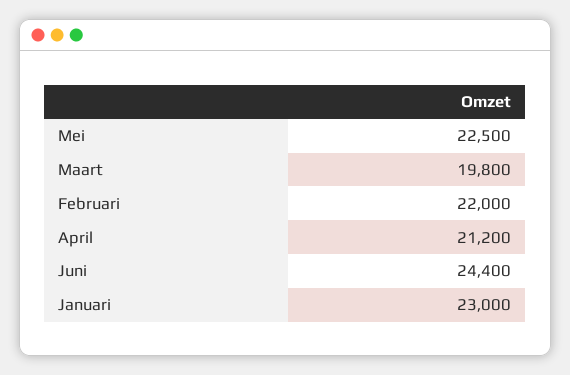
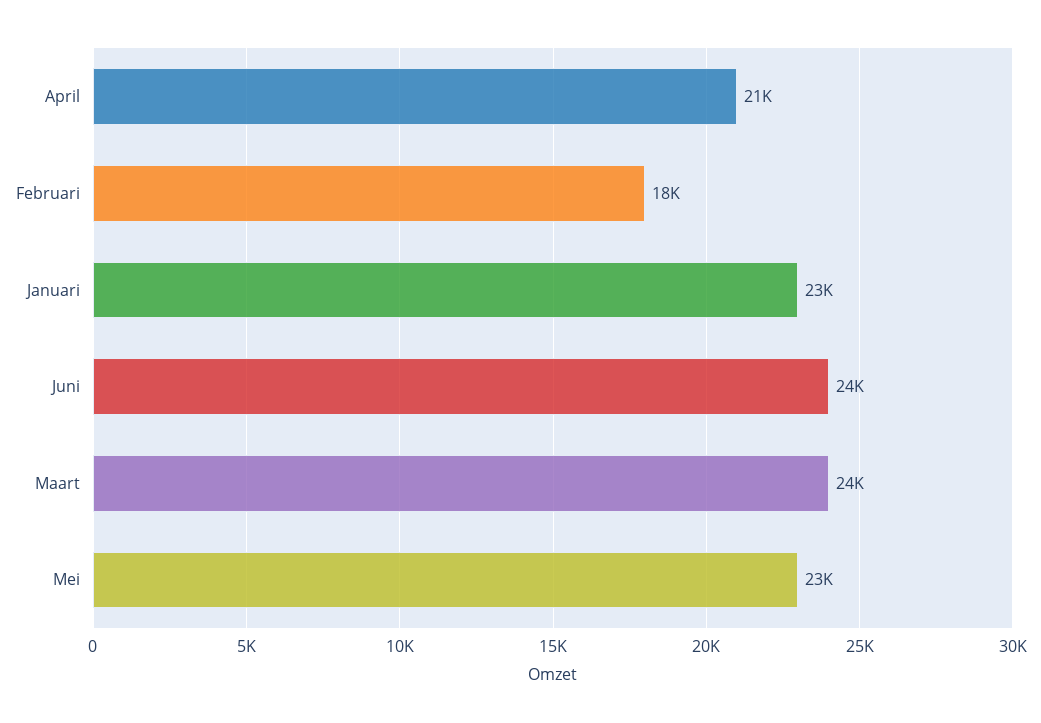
  {
    "Mei": 22500,
-   "Maart": 19800,
+   "Maart": 24000,
-   "Februari": 22000,
+   "Februari": 18000,
    "April": 21200,
    "Juni": 24400,
    "Januari": 23000
  }

